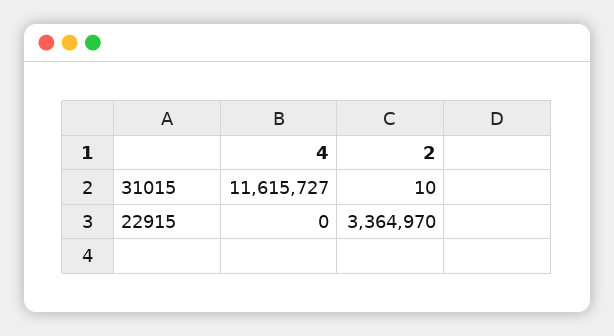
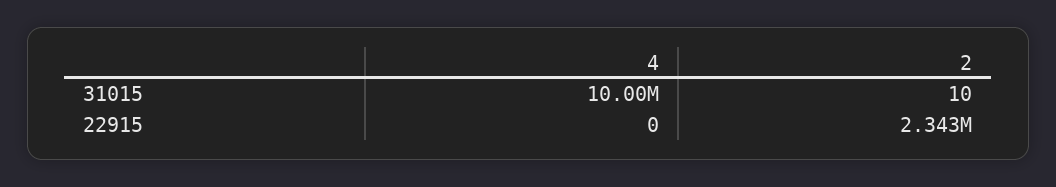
  {
    "4": {
-     "31015": 11615727,
+     "31015": 10000000,
      "22915": 0
    },
    "2": {
      "31015": 10,
-     "22915": 3364970
+     "22915": 2343000
    }
  }

